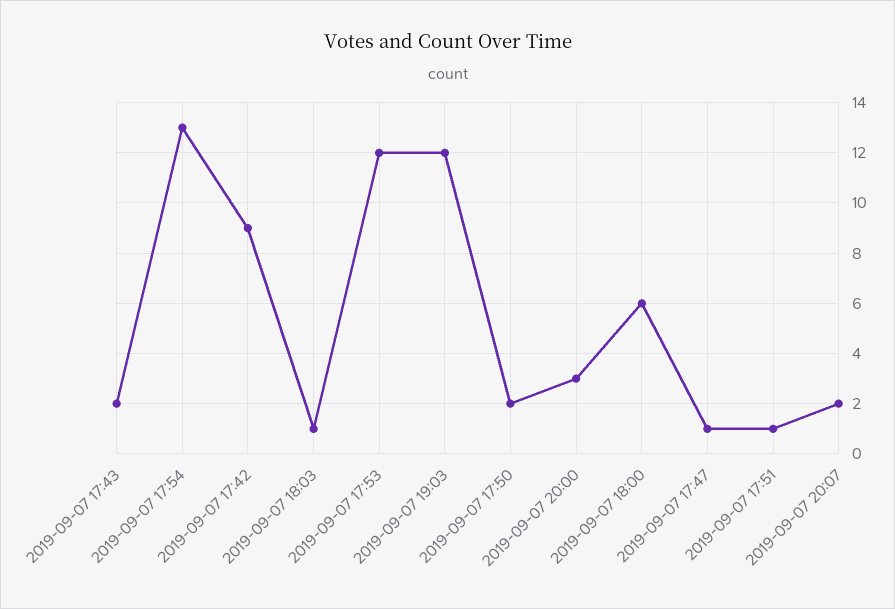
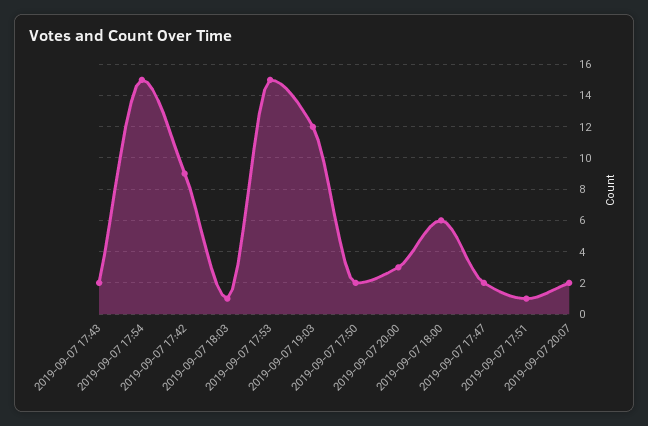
  {
    "2019-09-07 17:43": 2,
-   "2019-09-07 17:54": 13,
+   "2019-09-07 17:54": 15,
    "2019-09-07 17:42": 9,
    "2019-09-07 18:03": 1,
-   "2019-09-07 17:53": 12,
+   "2019-09-07 17:53": 15,
    "2019-09-07 19:03": 12,
    "2019-09-07 17:50": 2,
    "2019-09-07 20:00": 3,
    "2019-09-07 18:00": 6,
-   "2019-09-07 17:47": 1,
+   "2019-09-07 17:47": 2,
    "2019-09-07 17:51": 1,
    "2019-09-07 20:07": 2
  }

